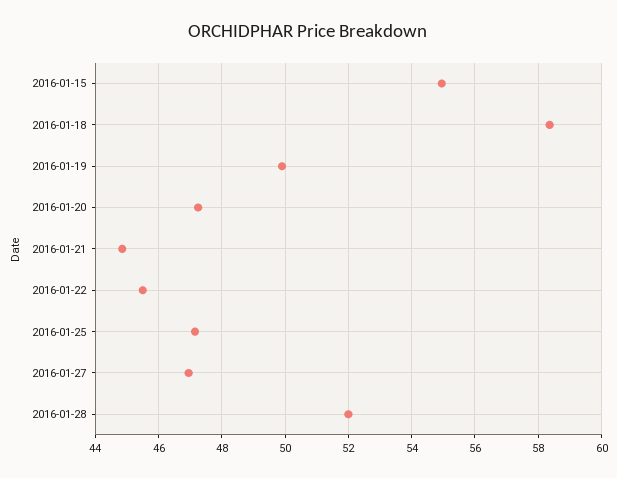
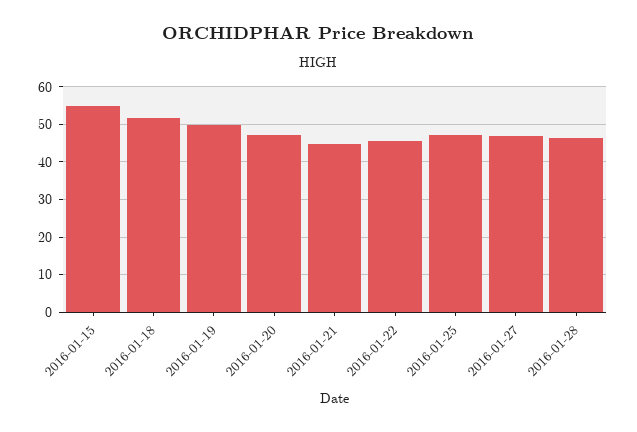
  {
    "2016-01-15": 55,
-   "2016-01-18": 58.4,
+   "2016-01-18": 52,
    "2016-01-19": 50,
    "2016-01-20": 47.2,
    "2016-01-21": 44.8,
    "2016-01-22": 45.6,
    "2016-01-25": 47.2,
    "2016-01-27": 47,
-   "2016-01-28": 52
+   "2016-01-28": 46
  }

